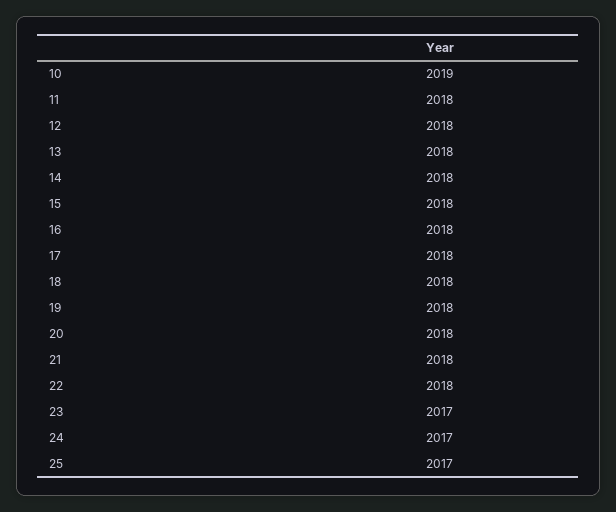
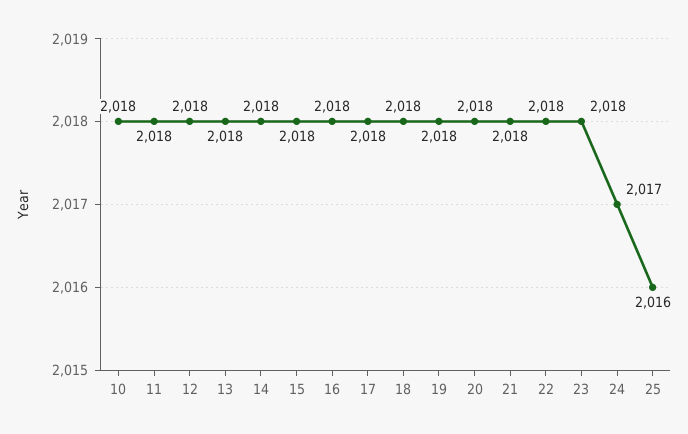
  {
-   "10": 2019,
+   "10": 2018,
    "11": 2018,
    "12": 2018,
    "13": 2018,
    "14": 2018,
    "15": 2018,
    "16": 2018,
    "17": 2018,
    "18": 2018,
    "19": 2018,
    "20": 2018,
    "21": 2018,
    "22": 2018,
-   "23": 2017,
+   "23": 2018,
    "24": 2017,
-   "25": 2017
+   "25": 2016
  }

